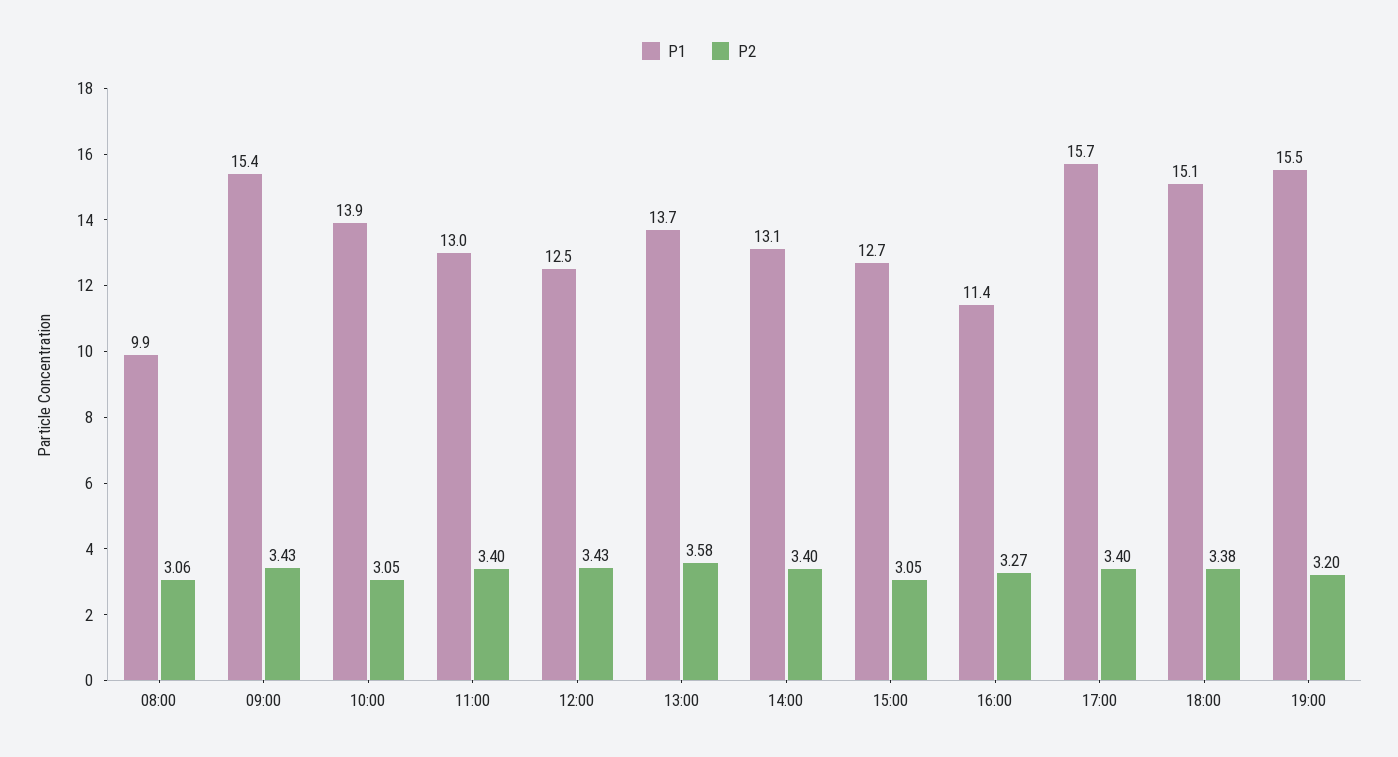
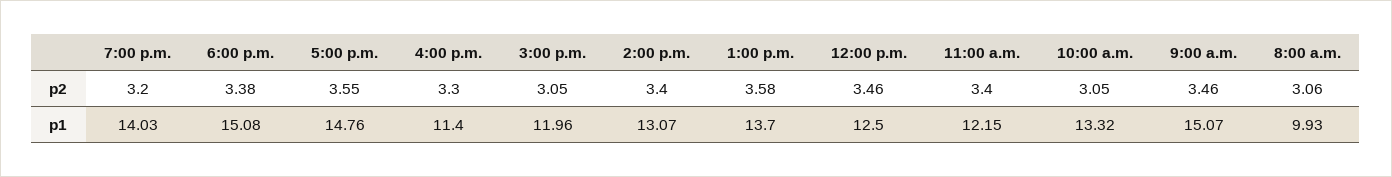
  {
    "P1": {
      "08:00": 9.93,
-     "09:00": 15.4,
+     "09:00": 15.07,
-     "10:00": 13.9,
+     "10:00": 13.32,
-     "11:00": 13,
+     "11:00": 12.15,
      "12:00": 12.5,
      "13:00": 13.7,
      "14:00": 13.07,
-     "15:00": 12.7,
+     "15:00": 11.96,
      "16:00": 11.4,
-     "17:00": 15.7,
+     "17:00": 14.76,
      "18:00": 15.08,
-     "19:00": 15.5
+     "19:00": 14.03
    },
    "P2": {
      "08:00": 3.06,
-     "09:00": 3.43,
+     "09:00": 3.46,
      "10:00": 3.05,
      "11:00": 3.4,
-     "12:00": 3.43,
+     "12:00": 3.46,
      "13:00": 3.58,
      "14:00": 3.4,
      "15:00": 3.05,
-     "16:00": 3.27,
+     "16:00": 3.3,
-     "17:00": 3.4,
+     "17:00": 3.55,
      "18:00": 3.38,
      "19:00": 3.2
    }
  }

